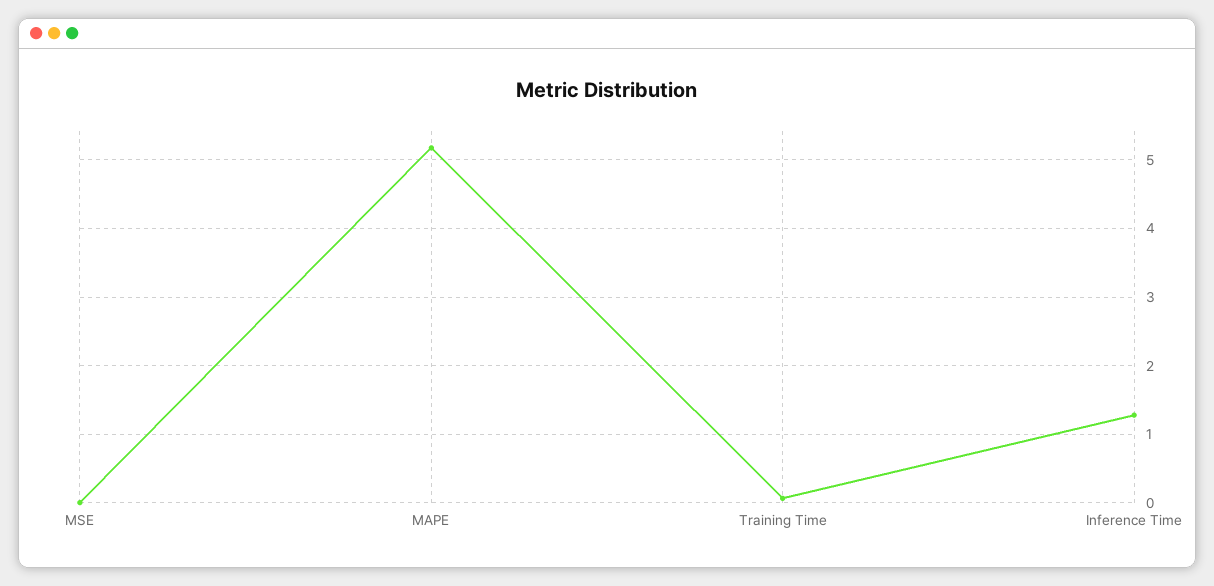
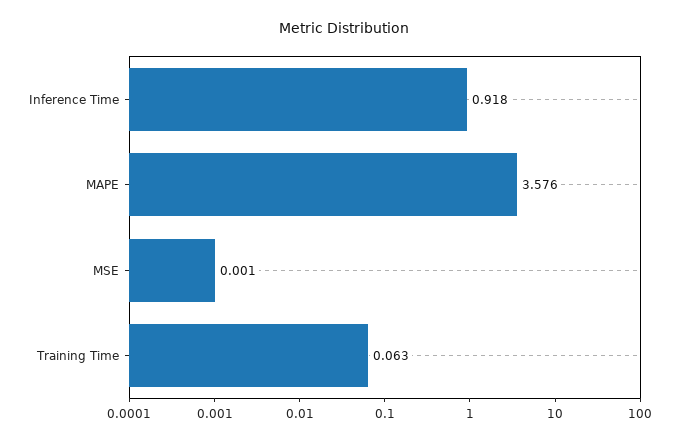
  {
    "MSE": 0.001,
-   "MAPE": 5.2,
+   "MAPE": 3.576,
    "Training Time": 0.063,
-   "Inference Time": 1.3
+   "Inference Time": 0.918
  }

